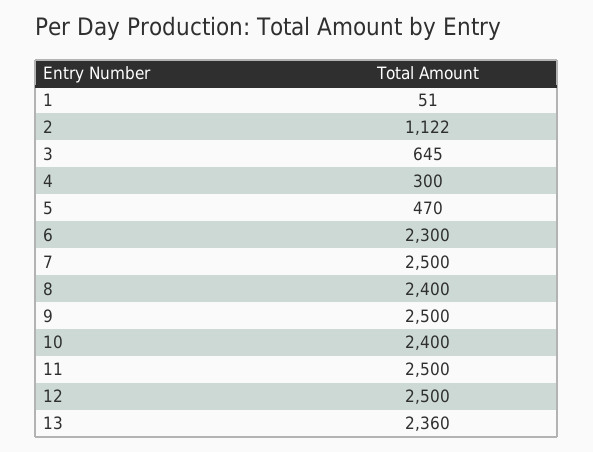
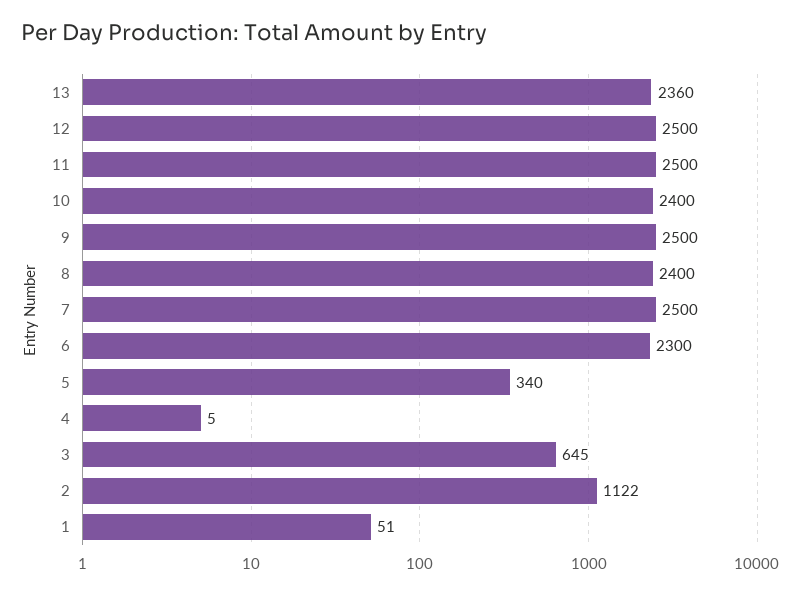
  {
    "1": 51,
    "2": 1122,
    "3": 645,
-   "4": 300,
+   "4": 5,
-   "5": 470,
+   "5": 340,
    "6": 2300,
    "7": 2500,
    "8": 2400,
    "9": 2500,
    "10": 2400,
    "11": 2500,
    "12": 2500,
    "13": 2360
  }

